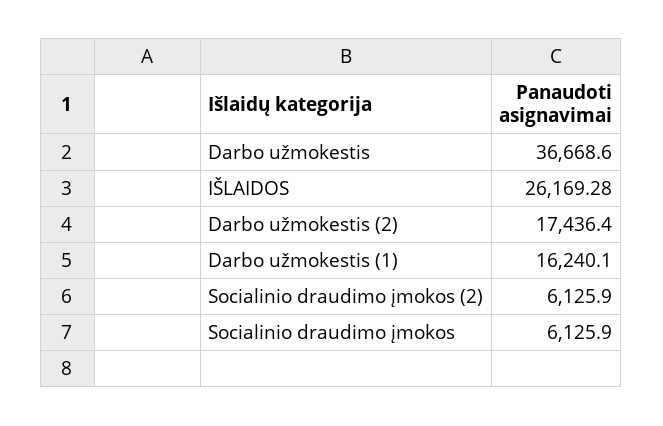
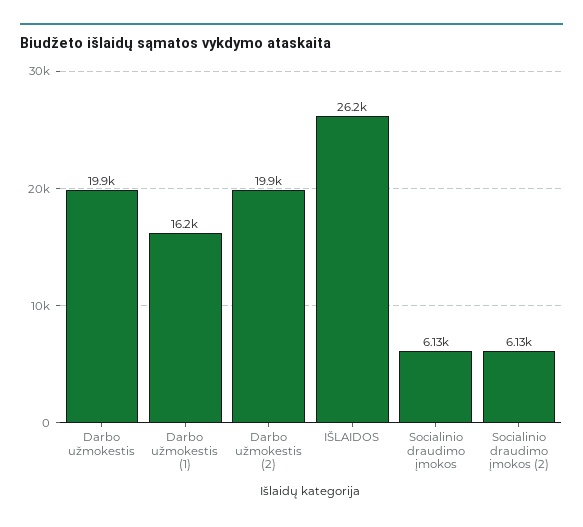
  {
-   "Darbo užmokestis": 36668.6,
+   "Darbo užmokestis": 19900,
    "IŠLAIDOS": 26169.28,
-   "Darbo užmokestis (2)": 17436.4,
+   "Darbo užmokestis (2)": 19900,
    "Darbo užmokestis (1)": 16240.1,
    "Socialinio draudimo įmokos (2)": 6125.9,
    "Socialinio draudimo įmokos": 6125.9
  }

